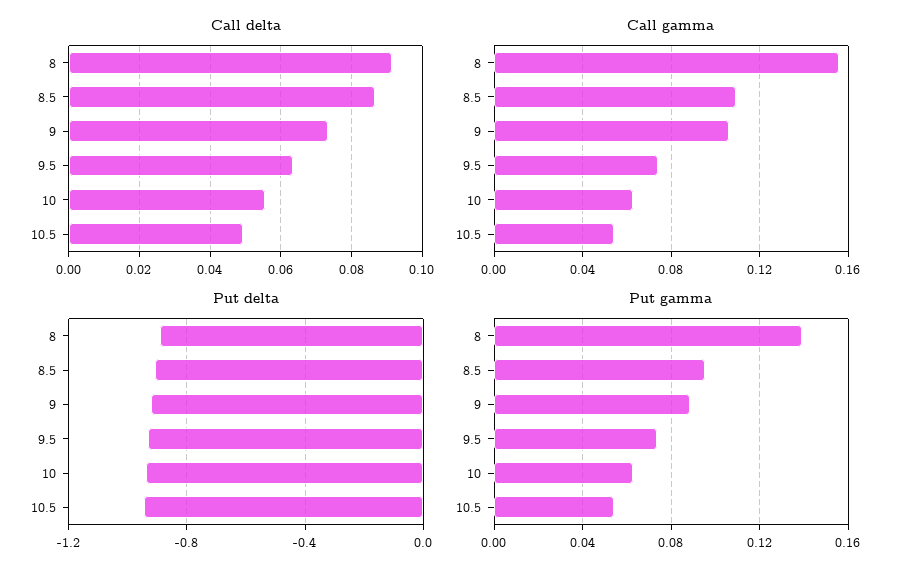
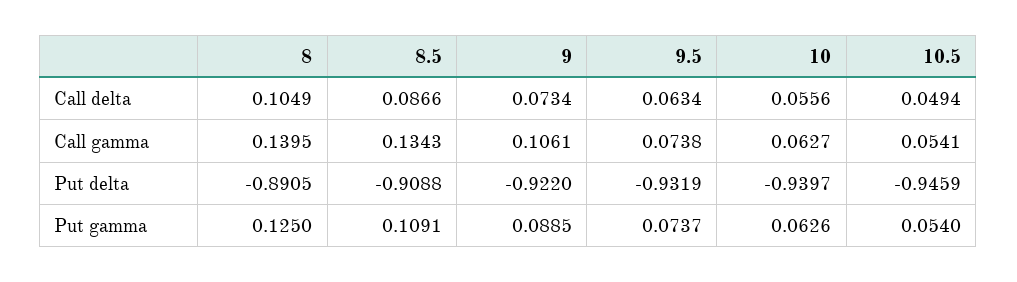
  {
    "Call delta": {
-     "8": 0.092,
+     "8": 0.1049,
      "8.5": 0.0866,
      "9": 0.0734,
      "9.5": 0.0634,
      "10": 0.0556,
      "10.5": 0.0494
    },
    "Call gamma": {
-     "8": 0.155,
+     "8": 0.1395,
-     "8.5": 0.11,
+     "8.5": 0.1343,
      "9": 0.1061,
      "9.5": 0.0738,
      "10": 0.0627,
      "10.5": 0.0541
    },
    "Put delta": {
      "8": -0.8905,
      "8.5": -0.9088,
      "9": -0.922,
      "9.5": -0.9319,
      "10": -0.9397,
      "10.5": -0.9459
    },
    "Put gamma": {
-     "8": 0.14,
+     "8": 0.125,
-     "8.5": 0.095,
+     "8.5": 0.1091,
      "9": 0.0885,
      "9.5": 0.0737,
      "10": 0.0626,
      "10.5": 0.054
    }
  }

